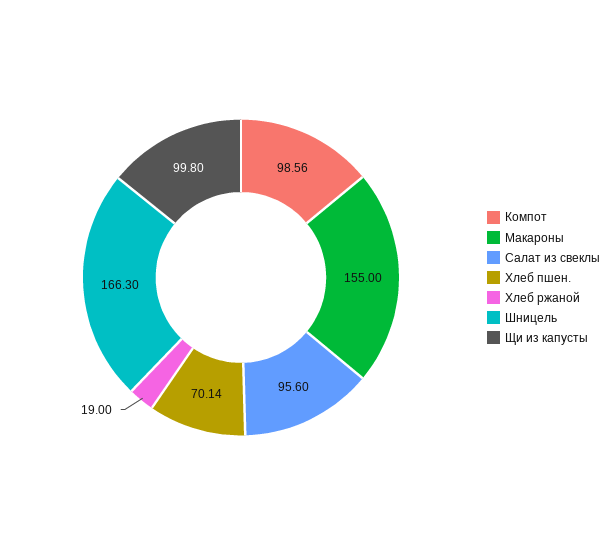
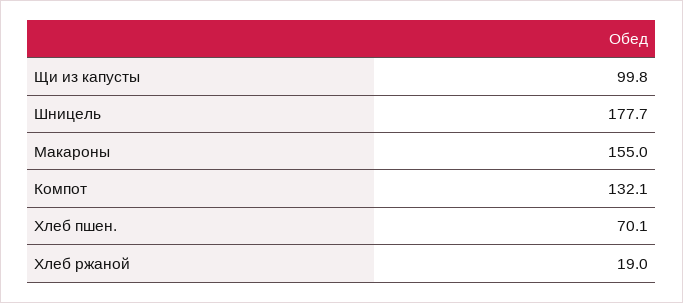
  {
-   "Компот": 98.56,
+   "Компот": 132.1,
    "Макароны": 155,
-   "Салат из свеклы": 95.6,
    "Хлеб пшен.": 70.14,
    "Хлеб ржаной": 19,
-   "Шницель": 166.3,
+   "Шницель": 177.7,
    "Щи из капусты": 99.8
  }

